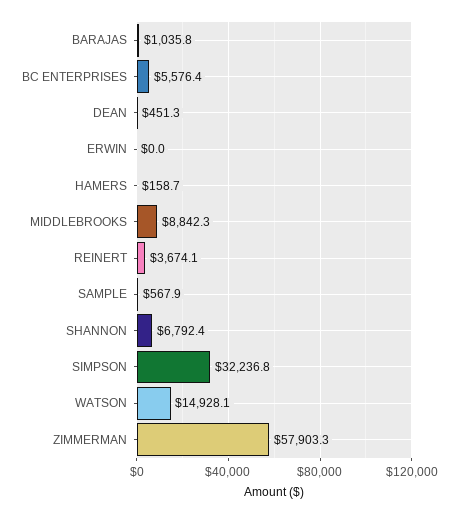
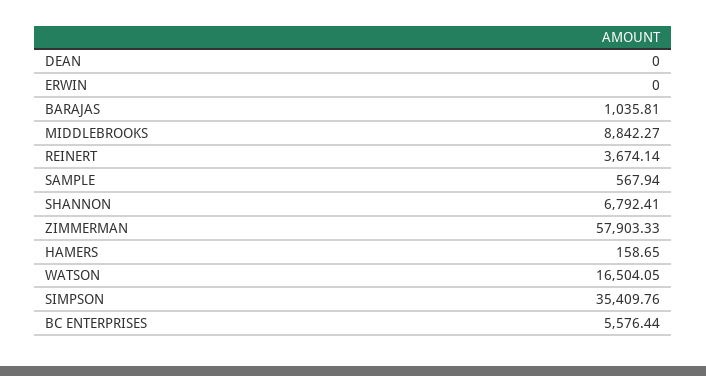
  {
    "BARAJAS": 1035.81,
    "BC ENTERPRISES": 5576.44,
-   "DEAN": 451.3,
+   "DEAN": 0,
    "ERWIN": 0,
    "HAMERS": 158.65,
    "MIDDLEBROOKS": 8842.27,
    "REINERT": 3674.14,
    "SAMPLE": 567.94,
    "SHANNON": 6792.41,
-   "SIMPSON": 32236.8,
+   "SIMPSON": 35409.76,
-   "WATSON": 14928.1,
+   "WATSON": 16504.05,
    "ZIMMERMAN": 57903.33
  }

